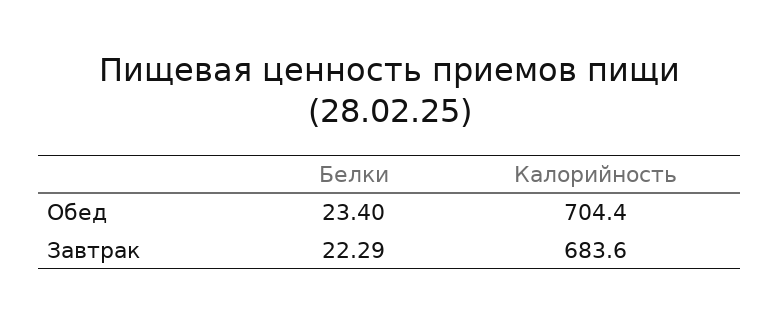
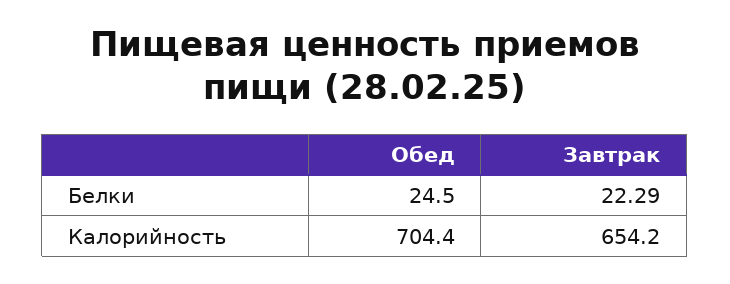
  {
    "Белки": {
-     "Обед": 23.4,
+     "Обед": 24.5,
      "Завтрак": 22.29
    },
    "Калорийность": {
      "Обед": 704.4,
-     "Завтрак": 683.6
+     "Завтрак": 654.2
    }
  }

